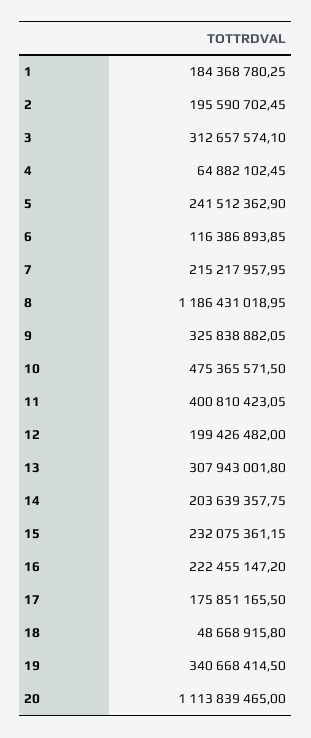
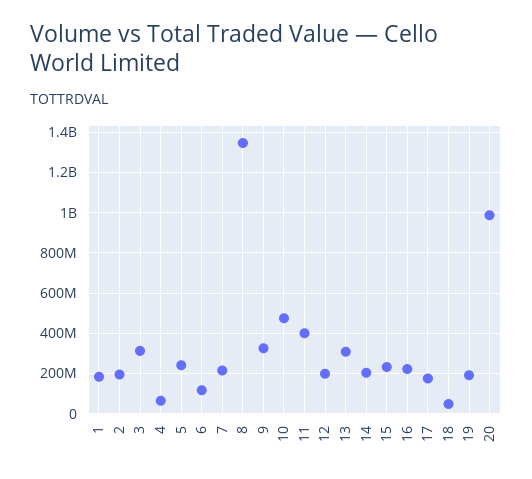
  {
    "1": 184368780.25,
    "2": 195590702.45,
    "3": 312657574.1,
    "4": 64882102.45,
    "5": 241512362.9,
    "6": 116386893.85,
    "7": 215217957.95,
-   "8": 1186431018.95,
+   "8": 1350000000,
    "9": 325838882.05,
    "10": 475365571.5,
    "11": 400810423.05,
    "12": 199426482,
    "13": 307943001.8,
    "14": 203639357.75,
    "15": 232075361.15,
    "16": 222455147.2,
    "17": 175851165.5,
    "18": 48668915.8,
-   "19": 340668414.5,
+   "19": 200000000,
-   "20": 1113839465
+   "20": 1000000000
  }

